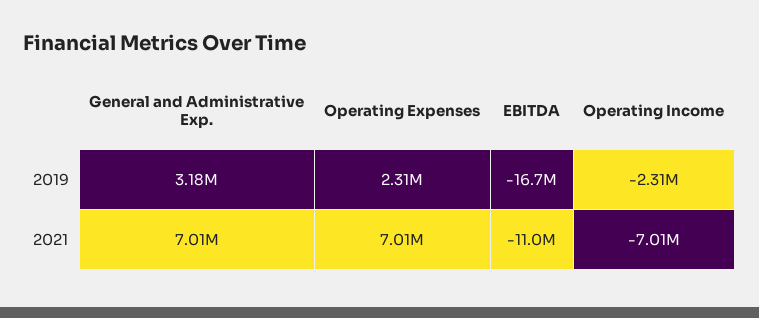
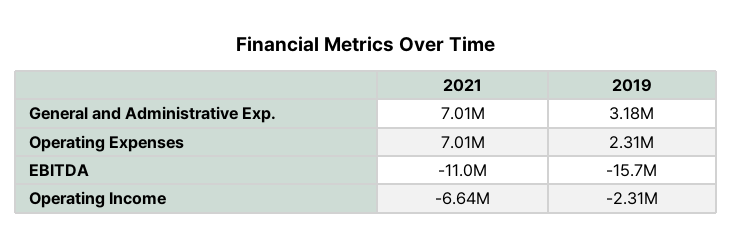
  {
    "General and Administrative Exp.": {
      "2019": 3180000,
      "2021": 7010000
    },
    "Operating Expenses": {
      "2019": 2310000,
      "2021": 7010000
    },
    "EBITDA": {
-     "2019": -16700000,
+     "2019": -15700000,
      "2021": -11000000
    },
    "Operating Income": {
      "2019": -2310000,
-     "2021": -7010000
+     "2021": -6640000
    }
  }

